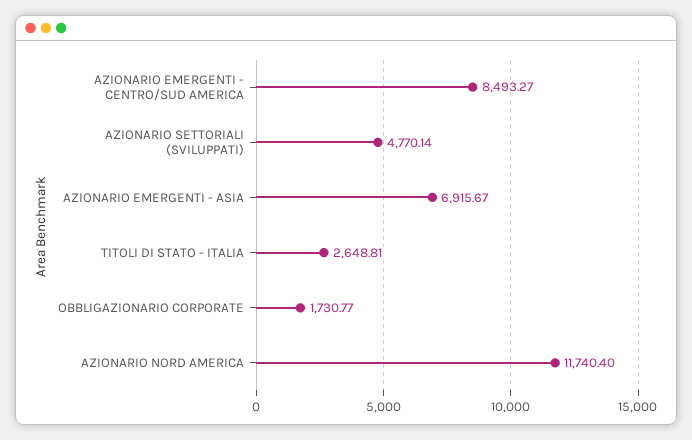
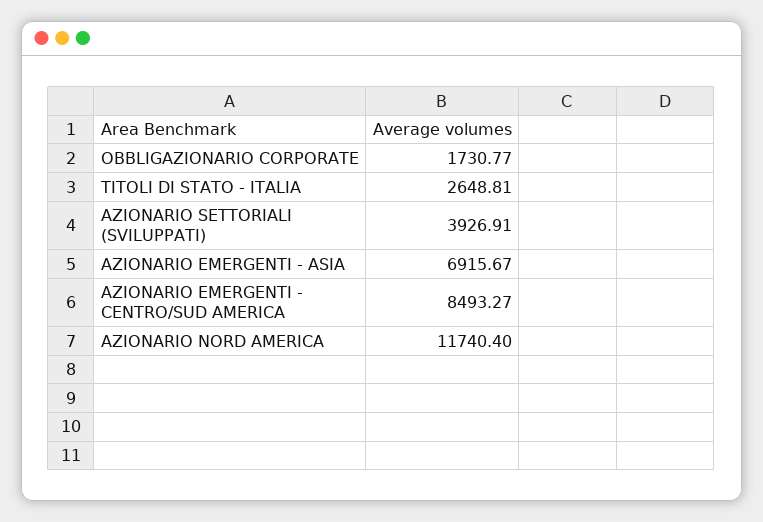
  {
    "AZIONARIO EMERGENTI - CENTRO/SUD AMERICA": 8493.27,
-   "AZIONARIO SETTORIALI (SVILUPPATI)": 4770.14,
+   "AZIONARIO SETTORIALI (SVILUPPATI)": 3926.91,
    "AZIONARIO EMERGENTI - ASIA": 6915.67,
    "TITOLI DI STATO - ITALIA": 2648.81,
    "OBBLIGAZIONARIO CORPORATE": 1730.77,
    "AZIONARIO NORD AMERICA": 11740.4
  }

